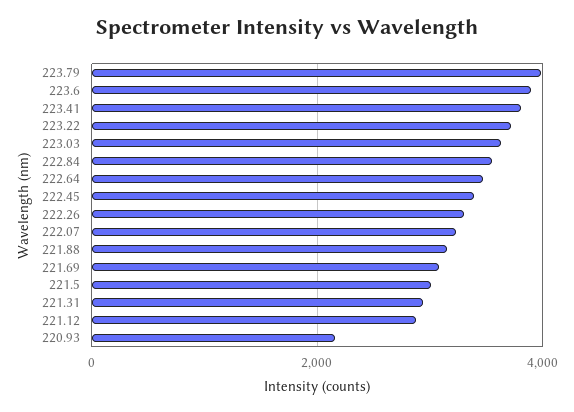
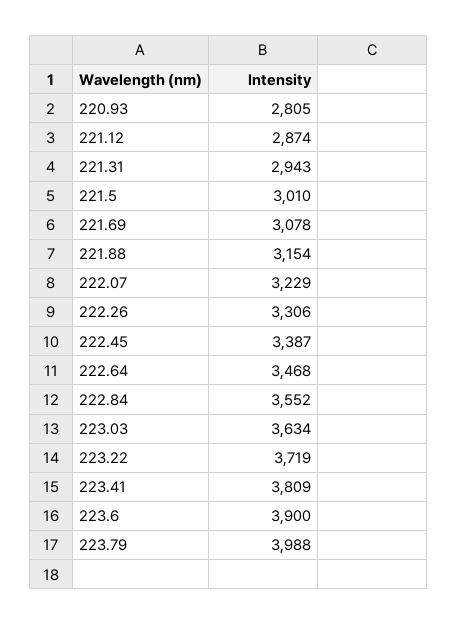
  {
    "223.79": 3988,
    "223.6": 3900,
    "223.41": 3809,
    "223.22": 3719,
    "223.03": 3634,
    "222.84": 3552,
    "222.64": 3468,
    "222.45": 3387,
    "222.26": 3306,
    "222.07": 3229,
    "221.88": 3154,
    "221.69": 3078,
    "221.5": 3010,
    "221.31": 2943,
    "221.12": 2874,
-   "220.93": 2200
+   "220.93": 2805
  }

